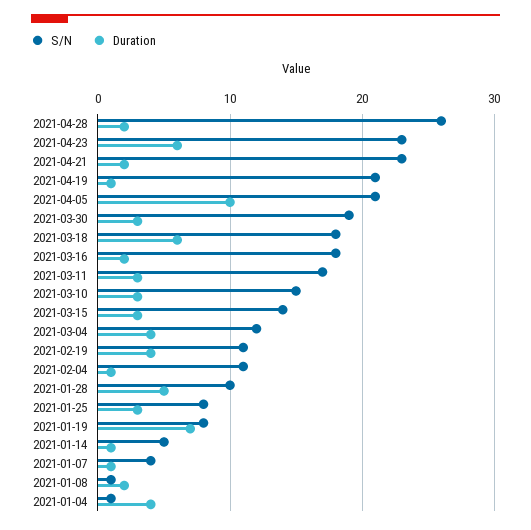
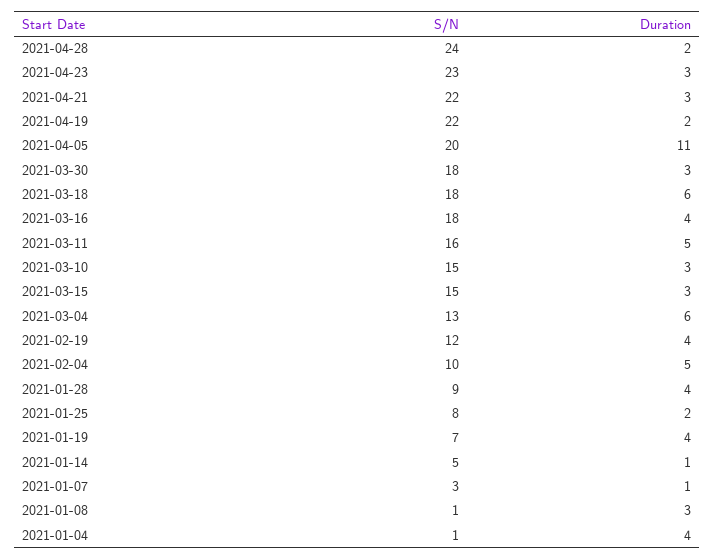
  {
    "S/N": {
-     "2021-04-28": 26,
+     "2021-04-28": 24,
      "2021-04-23": 23,
-     "2021-04-21": 23,
+     "2021-04-21": 22,
-     "2021-04-19": 21,
+     "2021-04-19": 22,
-     "2021-04-05": 21,
+     "2021-04-05": 20,
-     "2021-03-30": 19,
+     "2021-03-30": 18,
      "2021-03-18": 18,
      "2021-03-16": 18,
-     "2021-03-11": 17,
+     "2021-03-11": 16,
      "2021-03-10": 15,
-     "2021-03-15": 14,
+     "2021-03-15": 15,
-     "2021-03-04": 12,
+     "2021-03-04": 13,
-     "2021-02-19": 11,
+     "2021-02-19": 12,
-     "2021-02-04": 11,
+     "2021-02-04": 10,
-     "2021-01-28": 10,
+     "2021-01-28": 9,
      "2021-01-25": 8,
-     "2021-01-19": 8,
+     "2021-01-19": 7,
      "2021-01-14": 5,
-     "2021-01-07": 4,
+     "2021-01-07": 3,
      "2021-01-08": 1,
      "2021-01-04": 1
    },
    "Duration": {
      "2021-04-28": 2,
-     "2021-04-23": 6,
+     "2021-04-23": 3,
-     "2021-04-21": 2,
+     "2021-04-21": 3,
-     "2021-04-19": 1,
+     "2021-04-19": 2,
-     "2021-04-05": 10,
+     "2021-04-05": 11,
      "2021-03-30": 3,
      "2021-03-18": 6,
-     "2021-03-16": 2,
+     "2021-03-16": 4,
-     "2021-03-11": 3,
+     "2021-03-11": 5,
      "2021-03-10": 3,
      "2021-03-15": 3,
-     "2021-03-04": 4,
+     "2021-03-04": 6,
      "2021-02-19": 4,
-     "2021-02-04": 1,
+     "2021-02-04": 5,
-     "2021-01-28": 5,
+     "2021-01-28": 4,
-     "2021-01-25": 3,
+     "2021-01-25": 2,
-     "2021-01-19": 7,
+     "2021-01-19": 4,
      "2021-01-14": 1,
      "2021-01-07": 1,
-     "2021-01-08": 2,
+     "2021-01-08": 3,
      "2021-01-04": 4
    }
  }

